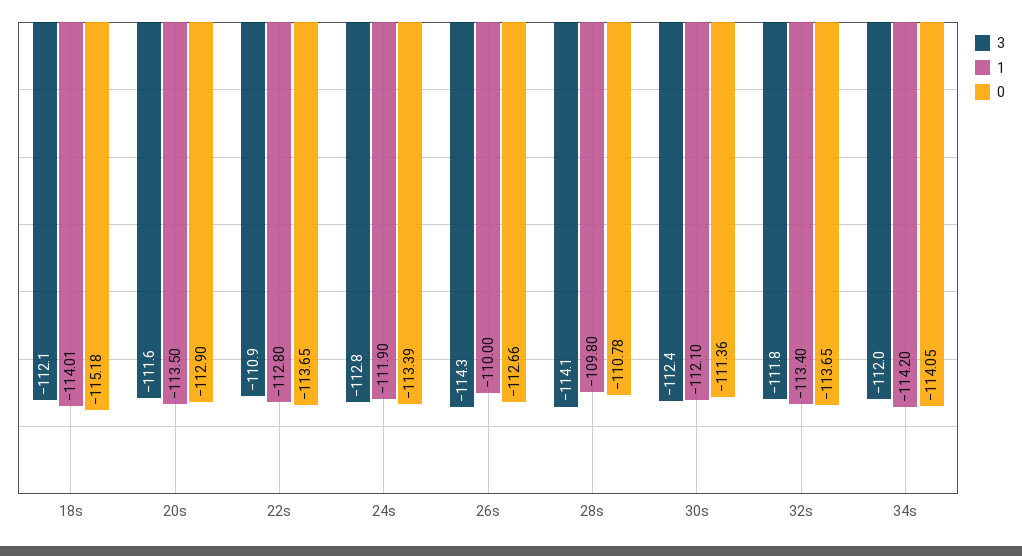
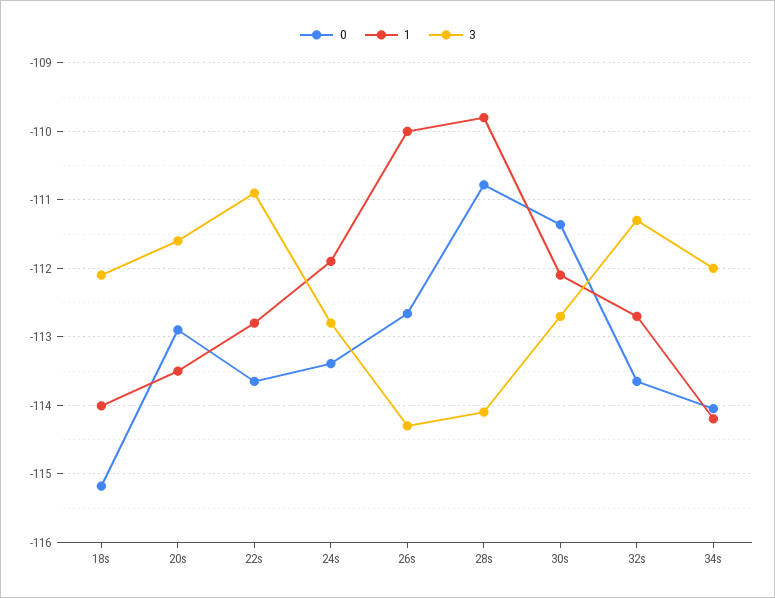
  {
    "3": {
      "18s": -112.1,
      "20s": -111.6,
      "22s": -110.9,
      "24s": -112.8,
      "26s": -114.3,
      "28s": -114.1,
-     "30s": -112.4,
+     "30s": -112.7,
-     "32s": -111.8,
+     "32s": -111.3,
      "34s": -112
    },
    "1": {
      "18s": -114.01,
      "20s": -113.5,
      "22s": -112.8,
      "24s": -111.9,
      "26s": -110,
      "28s": -109.8,
      "30s": -112.1,
-     "32s": -113.4,
+     "32s": -112.7,
      "34s": -114.2
    },
    "0": {
      "18s": -115.18,
      "20s": -112.9,
      "22s": -113.65,
      "24s": -113.39,
      "26s": -112.66,
      "28s": -110.78,
      "30s": -111.36,
      "32s": -113.65,
      "34s": -114.05
    }
  }

